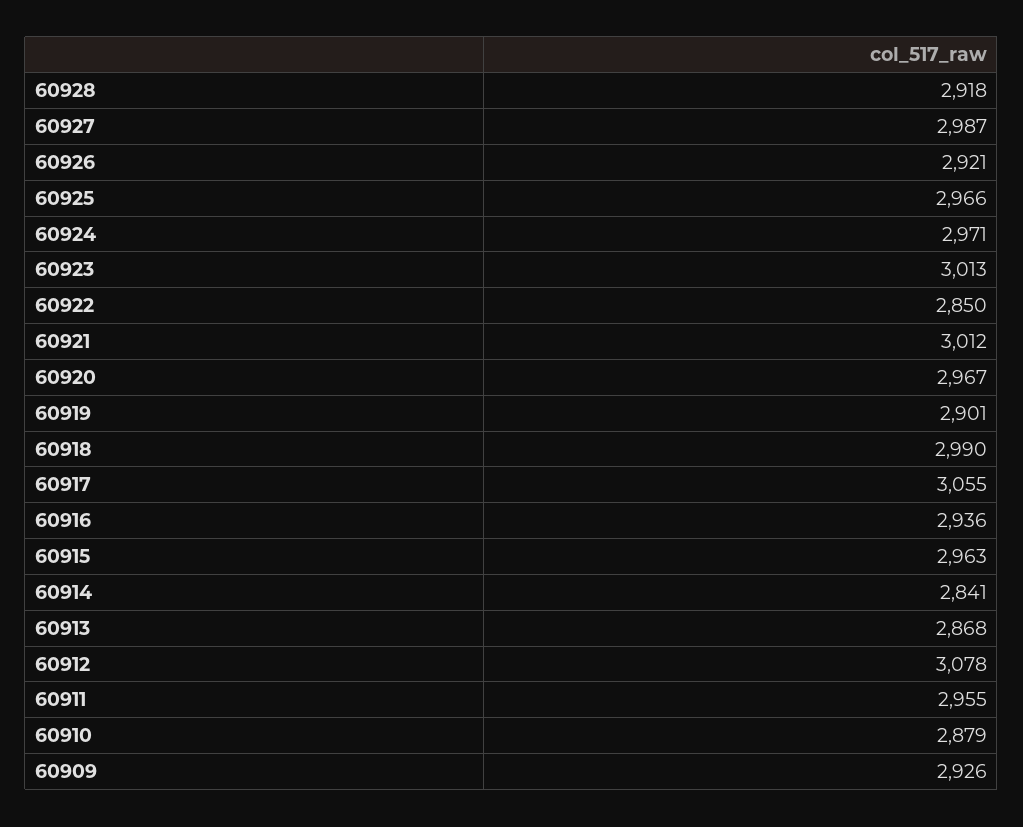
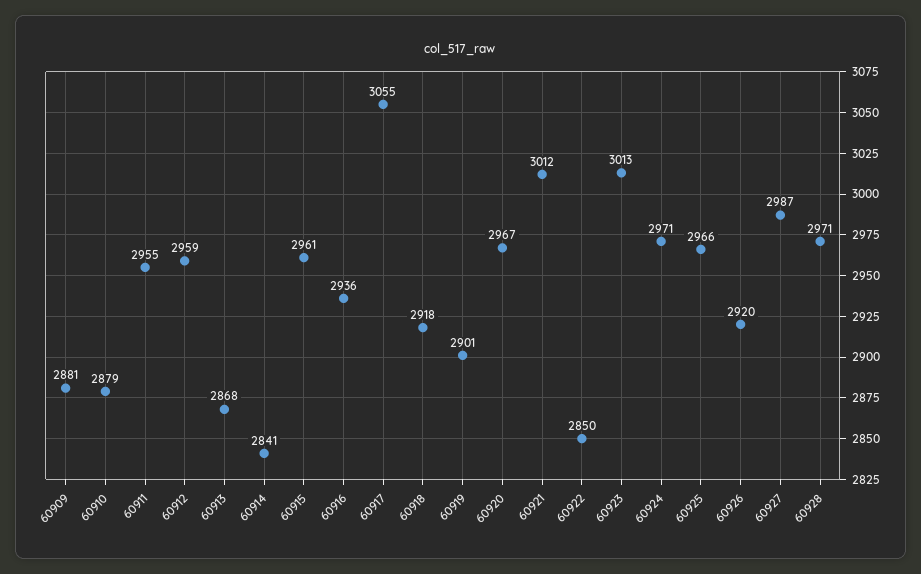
  {
-   "60928": 2918,
+   "60928": 2971,
    "60927": 2987,
-   "60926": 2921,
+   "60926": 2920,
    "60925": 2966,
    "60924": 2971,
    "60923": 3013,
    "60922": 2850,
    "60921": 3012,
    "60920": 2967,
    "60919": 2901,
-   "60918": 2990,
+   "60918": 2918,
    "60917": 3055,
    "60916": 2936,
-   "60915": 2963,
+   "60915": 2961,
    "60914": 2841,
    "60913": 2868,
-   "60912": 3078,
+   "60912": 2959,
    "60911": 2955,
    "60910": 2879,
-   "60909": 2926
+   "60909": 2881
  }

